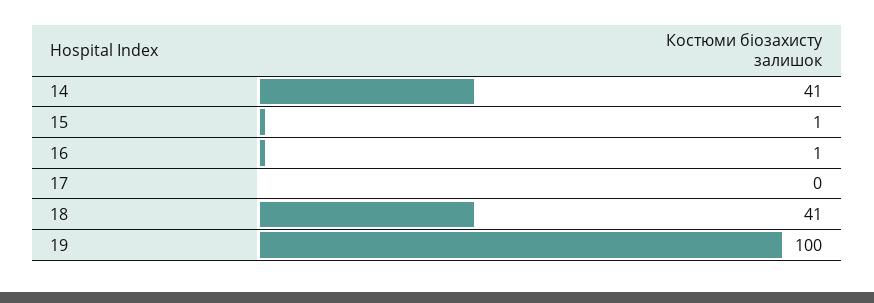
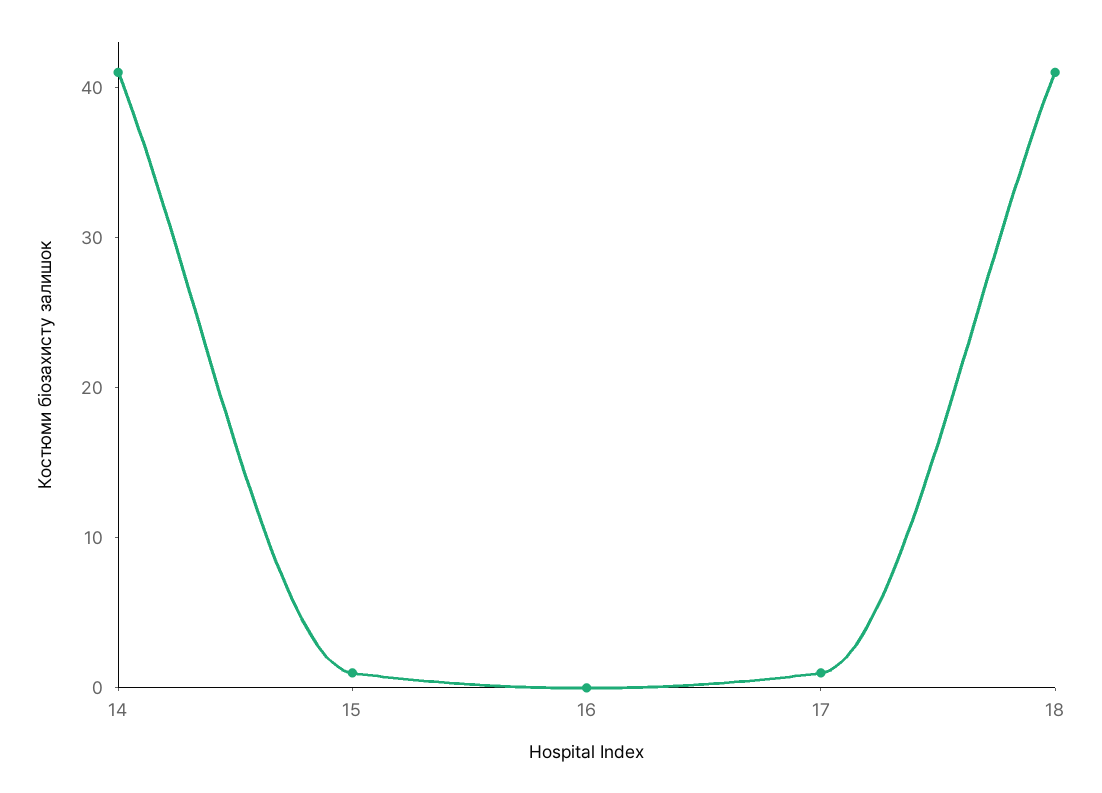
  {
    "14": 41,
    "15": 1,
-   "16": 1,
+   "16": 0,
-   "17": 0,
+   "17": 1,
-   "18": 41,
+   "18": 41
-   "19": 100
  }

